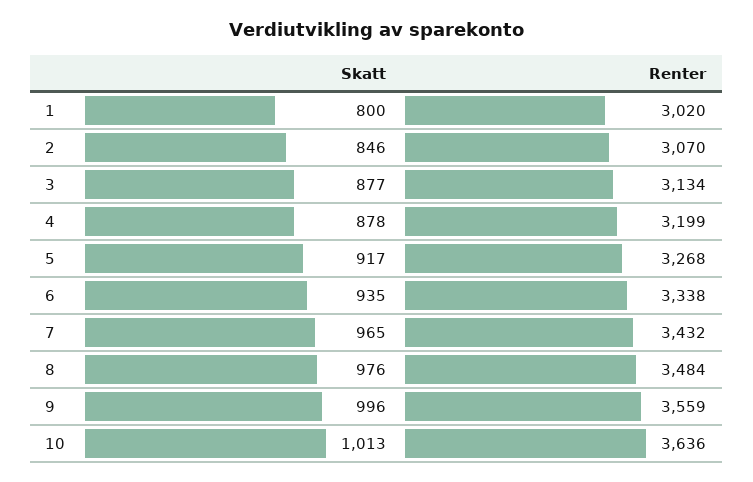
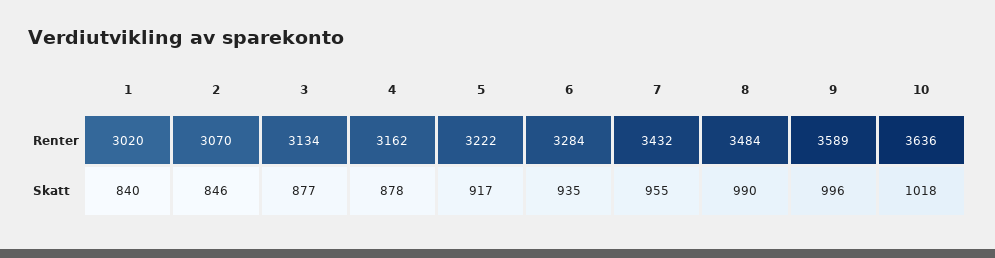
  {
    "Skatt": {
-     "1": 800,
+     "1": 840,
      "2": 846,
      "3": 877,
      "4": 878,
      "5": 917,
      "6": 935,
-     "7": 965,
+     "7": 955,
-     "8": 976,
+     "8": 990,
      "9": 996,
-     "10": 1013
+     "10": 1018
    },
    "Renter": {
      "1": 3020,
      "2": 3070,
      "3": 3134,
-     "4": 3199,
+     "4": 3162,
-     "5": 3268,
+     "5": 3222,
-     "6": 3338,
+     "6": 3284,
      "7": 3432,
      "8": 3484,
-     "9": 3559,
+     "9": 3589,
      "10": 3636
    }
  }

